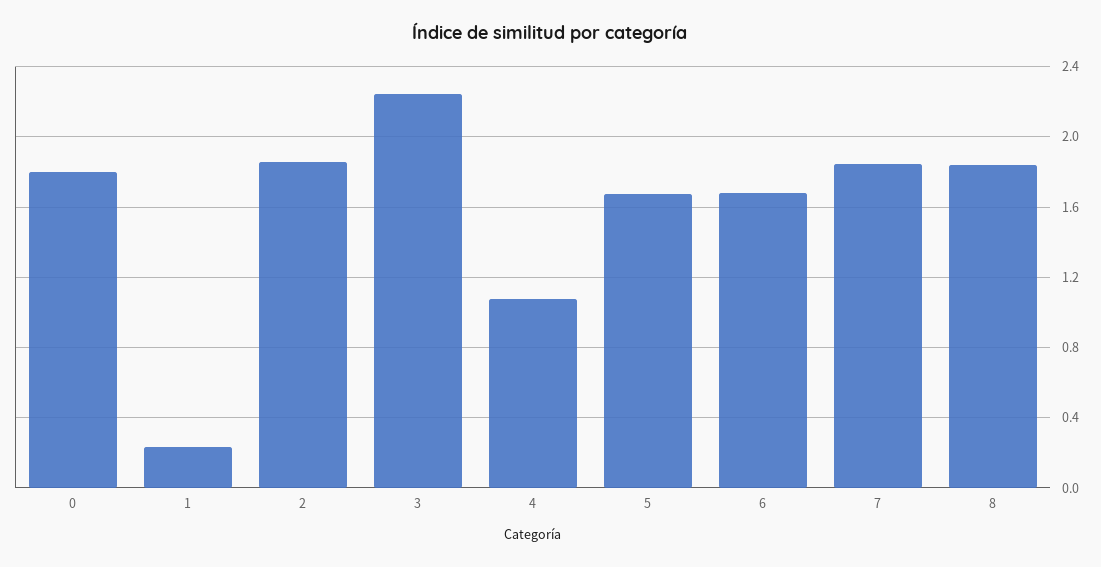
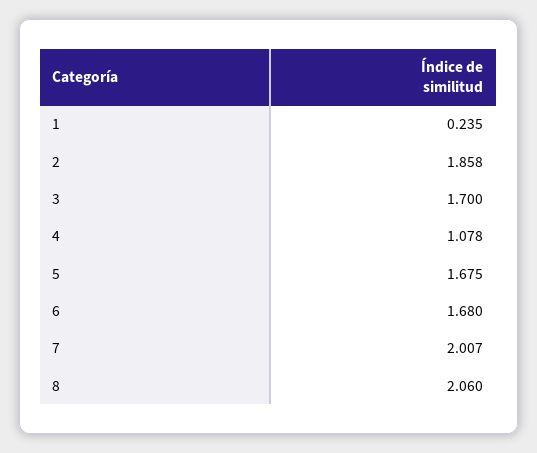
  {
-   "0": 1.8,
    "1": 0.235,
    "2": 1.858,
-   "3": 2.25,
+   "3": 1.7,
    "4": 1.078,
    "5": 1.675,
    "6": 1.68,
-   "7": 1.85,
+   "7": 2.007,
-   "8": 1.85
+   "8": 2.06
  }

